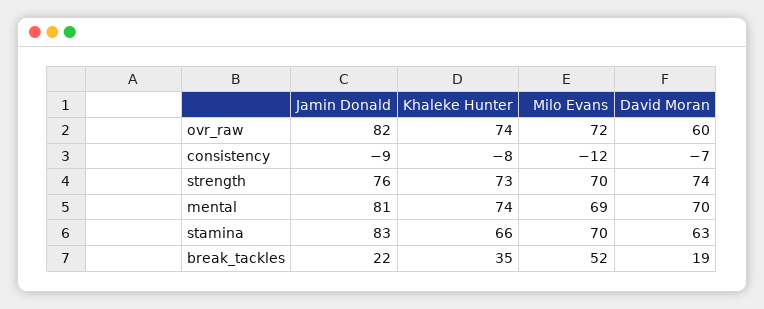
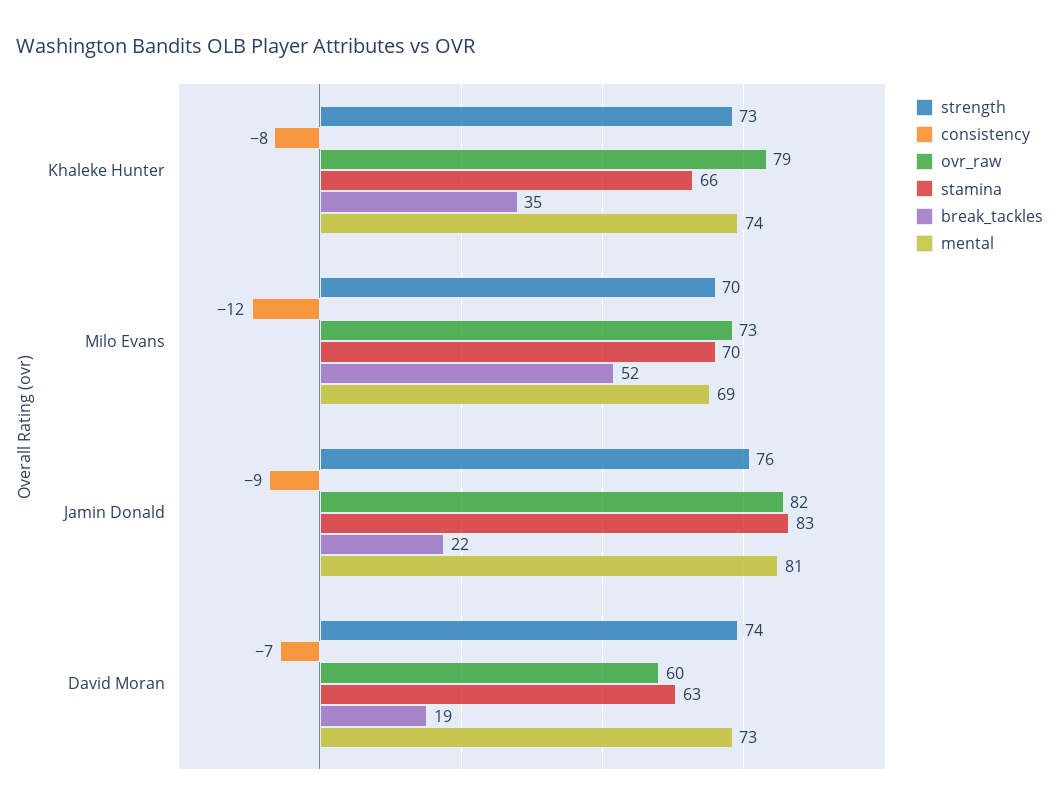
  {
    "ovr_raw": {
      "Jamin Donald": 82,
-     "Khaleke Hunter": 74,
+     "Khaleke Hunter": 79,
-     "Milo Evans": 72,
+     "Milo Evans": 73,
      "David Moran": 60
    },
    "consistency": {
      "Jamin Donald": -9,
      "Khaleke Hunter": -8,
      "Milo Evans": -12,
      "David Moran": -7
    },
    "strength": {
      "Jamin Donald": 76,
      "Khaleke Hunter": 73,
      "Milo Evans": 70,
      "David Moran": 74
    },
    "mental": {
      "Jamin Donald": 81,
      "Khaleke Hunter": 74,
      "Milo Evans": 69,
-     "David Moran": 70
+     "David Moran": 73
    },
    "stamina": {
      "Jamin Donald": 83,
      "Khaleke Hunter": 66,
      "Milo Evans": 70,
      "David Moran": 63
    },
    "break_tackles": {
      "Jamin Donald": 22,
      "Khaleke Hunter": 35,
      "Milo Evans": 52,
      "David Moran": 19
    }
  }

